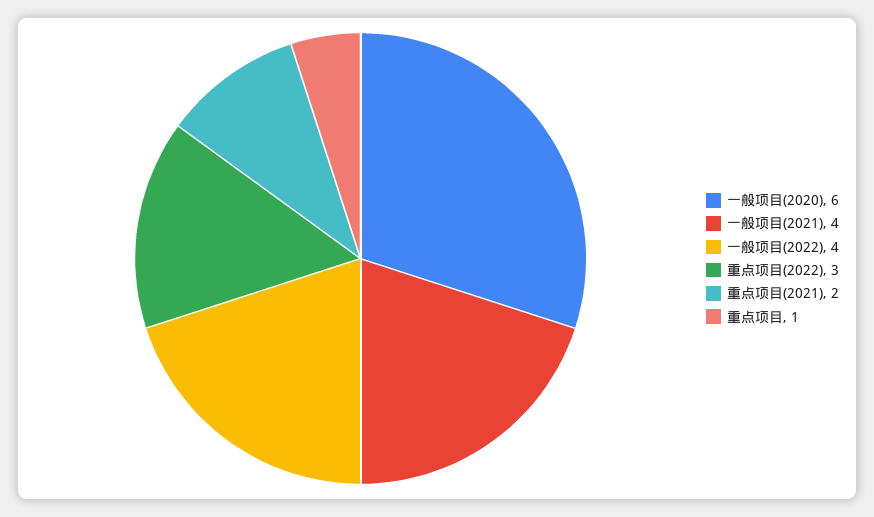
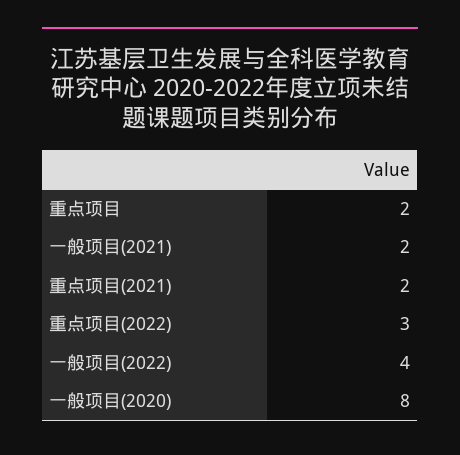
  {
-   "一般项目(2020)": 6,
+   "一般项目(2020)": 8,
-   "一般项目(2021)": 4,
+   "一般项目(2021)": 2,
    "一般项目(2022)": 4,
    "重点项目(2022)": 3,
    "重点项目(2021)": 2,
-   "重点项目": 1
+   "重点项目": 2
  }

